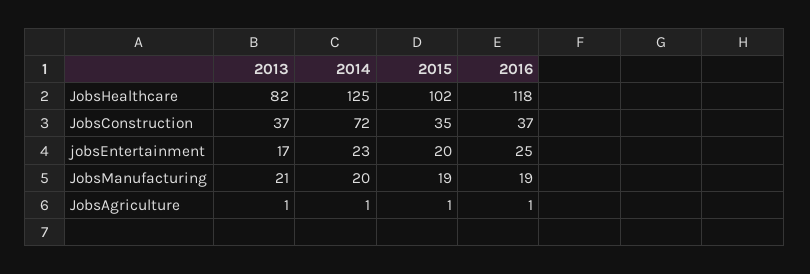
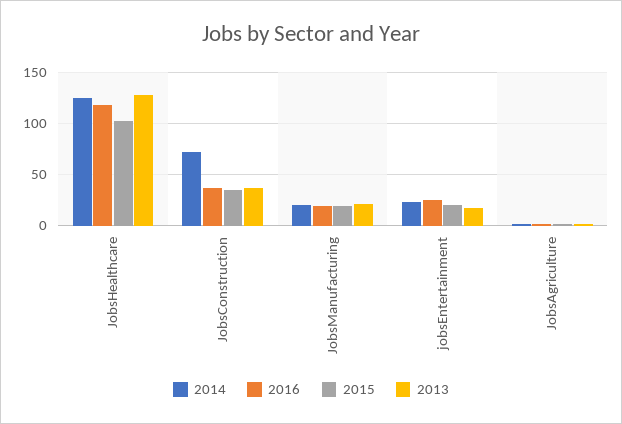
  {
    "2013": {
-     "JobsHealthcare": 82,
+     "JobsHealthcare": 130,
      "JobsConstruction": 37,
      "jobsEntertainment": 17,
      "JobsManufacturing": 21,
      "JobsAgriculture": 1
    },
    "2014": {
      "JobsHealthcare": 125,
      "JobsConstruction": 72,
      "jobsEntertainment": 23,
      "JobsManufacturing": 20,
      "JobsAgriculture": 1
    },
    "2015": {
      "JobsHealthcare": 102,
      "JobsConstruction": 35,
      "jobsEntertainment": 20,
      "JobsManufacturing": 19,
      "JobsAgriculture": 1
    },
    "2016": {
      "JobsHealthcare": 118,
      "JobsConstruction": 37,
      "jobsEntertainment": 25,
      "JobsManufacturing": 19,
      "JobsAgriculture": 1
    }
  }

